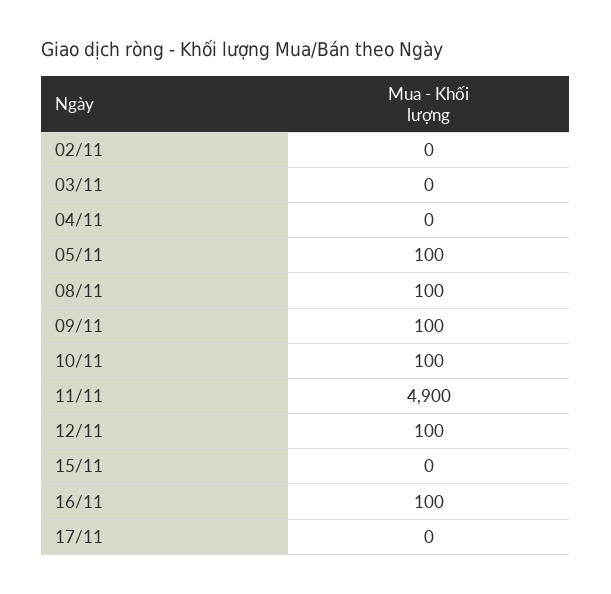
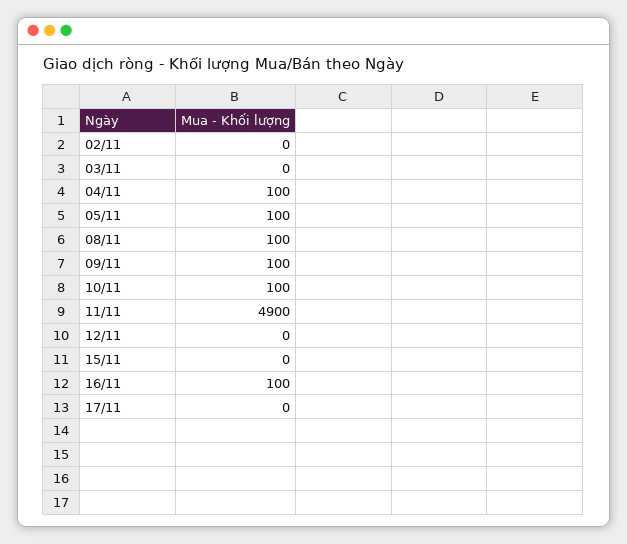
  {
    "02/11": 0,
    "03/11": 0,
-   "04/11": 0,
+   "04/11": 100,
    "05/11": 100,
    "08/11": 100,
    "09/11": 100,
    "10/11": 100,
    "11/11": 4900,
-   "12/11": 100,
+   "12/11": 0,
    "15/11": 0,
    "16/11": 100,
    "17/11": 0
  }

